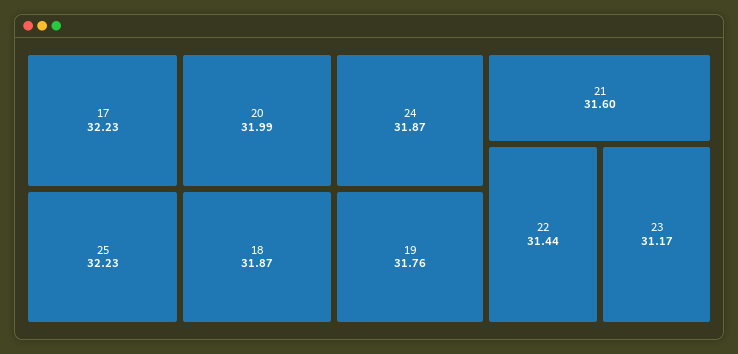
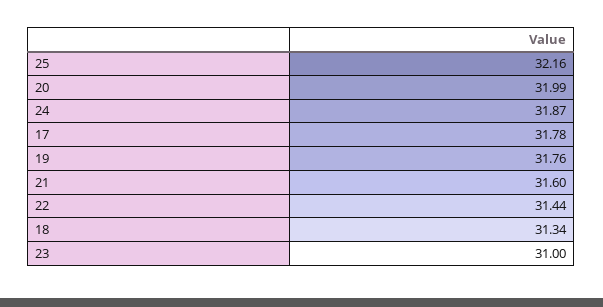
  {
-   "17": 32.23,
+   "17": 31.78,
-   "25": 32.23,
+   "25": 32.16,
    "20": 31.99,
-   "18": 31.87,
+   "18": 31.34,
    "24": 31.87,
    "19": 31.76,
    "21": 31.6,
    "22": 31.44,
-   "23": 31.17
+   "23": 31
  }

